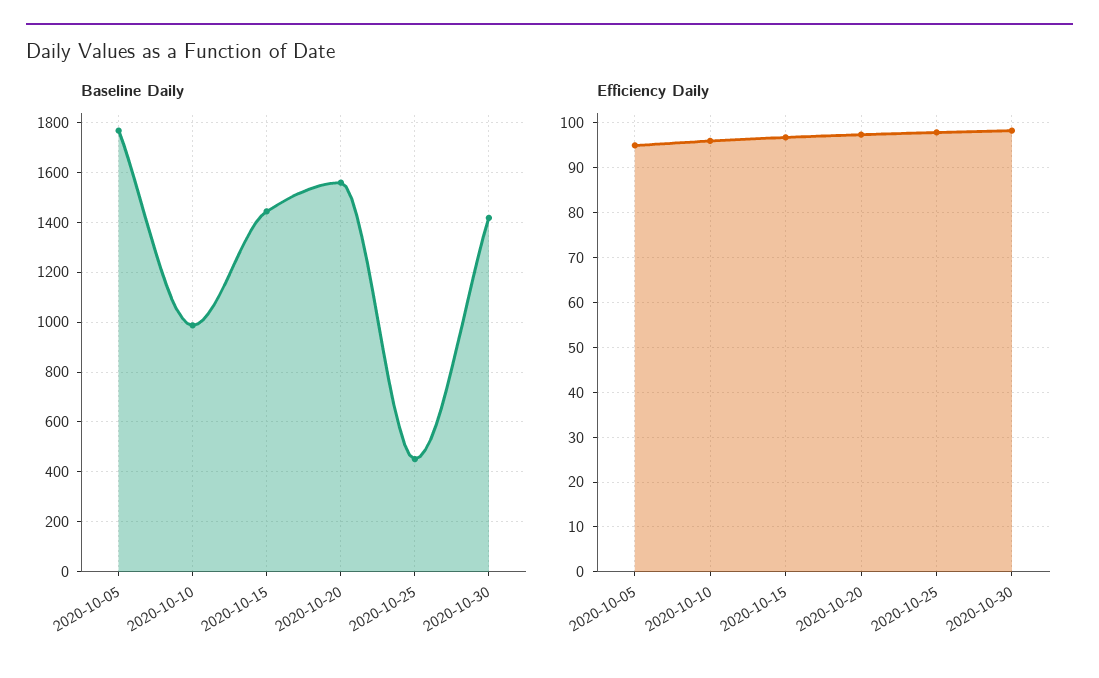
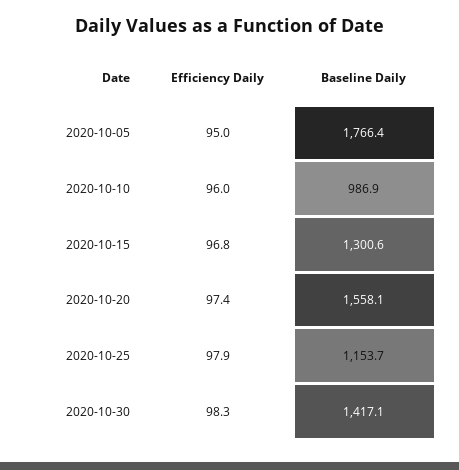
  {
    "Baseline Daily": {
      "2020-10-05": 1766.4,
      "2020-10-10": 986.9,
-     "2020-10-15": 1450,
+     "2020-10-15": 1300.6,
      "2020-10-20": 1558.1,
-     "2020-10-25": 450,
+     "2020-10-25": 1153.7,
      "2020-10-30": 1417.1
    },
    "Efficiency Daily": {
      "2020-10-05": 95,
      "2020-10-10": 96,
      "2020-10-15": 96.8,
      "2020-10-20": 97.4,
      "2020-10-25": 97.9,
      "2020-10-30": 98.3
    }
  }

